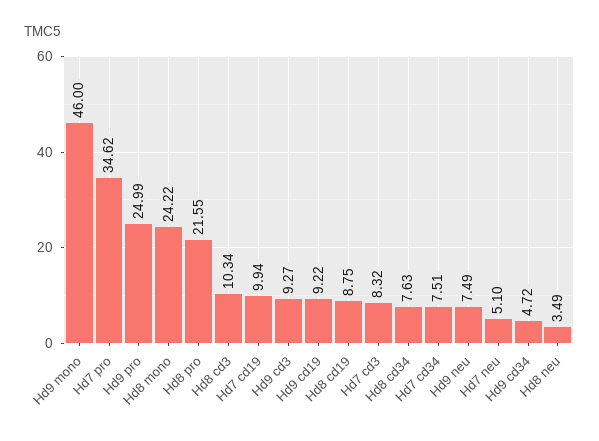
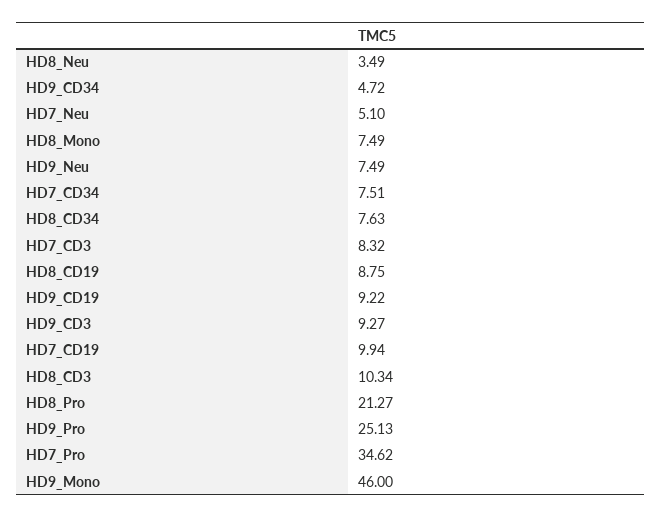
  {
    "Hd9 mono": 46,
    "Hd7 pro": 34.62,
-   "Hd9 pro": 24.99,
+   "Hd9 pro": 25.13,
-   "Hd8 mono": 24.22,
+   "Hd8 mono": 7.49,
-   "Hd8 pro": 21.55,
+   "Hd8 pro": 21.27,
    "Hd8 cd3": 10.34,
    "Hd7 cd19": 9.94,
    "Hd9 cd3": 9.27,
    "Hd9 cd19": 9.22,
    "Hd8 cd19": 8.75,
    "Hd7 cd3": 8.32,
    "Hd8 cd34": 7.63,
    "Hd7 cd34": 7.51,
    "Hd9 neu": 7.49,
    "Hd7 neu": 5.1,
    "Hd9 cd34": 4.72,
    "Hd8 neu": 3.49
  }

